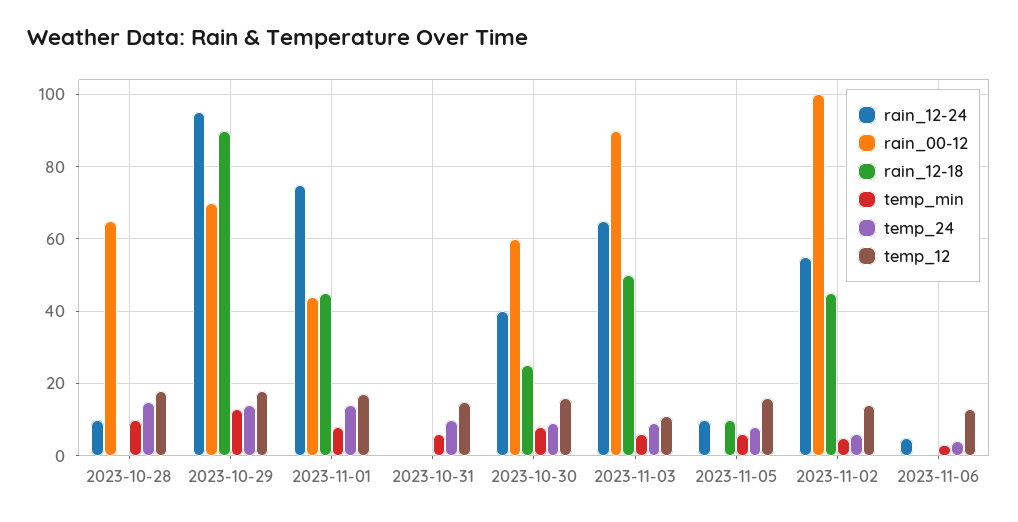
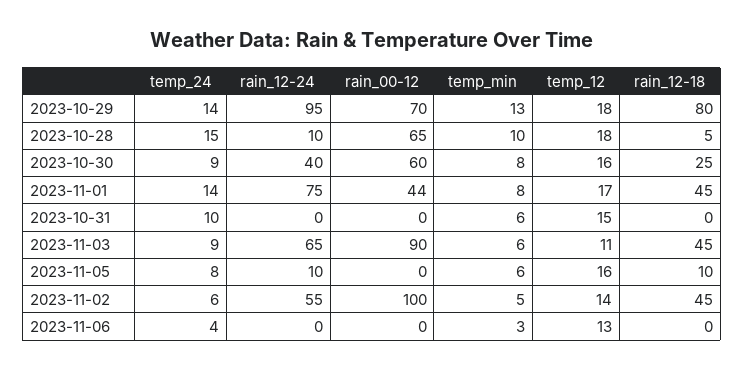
  {
    "rain_12-24": {
      "2023-10-28": 10,
      "2023-10-29": 95,
      "2023-11-01": 75,
      "2023-10-31": 0,
      "2023-10-30": 40,
      "2023-11-03": 65,
      "2023-11-05": 10,
      "2023-11-02": 55,
-     "2023-11-06": 5
+     "2023-11-06": 0
    },
    "rain_00-12": {
      "2023-10-28": 65,
      "2023-10-29": 70,
      "2023-11-01": 44,
      "2023-10-31": 0,
      "2023-10-30": 60,
      "2023-11-03": 90,
      "2023-11-05": 0,
      "2023-11-02": 100,
      "2023-11-06": 0
    },
    "rain_12-18": {
-     "2023-10-28": 0,
+     "2023-10-28": 5,
-     "2023-10-29": 90,
+     "2023-10-29": 80,
      "2023-11-01": 45,
      "2023-10-31": 0,
      "2023-10-30": 25,
-     "2023-11-03": 50,
+     "2023-11-03": 45,
      "2023-11-05": 10,
      "2023-11-02": 45,
      "2023-11-06": 0
    },
    "temp_min": {
      "2023-10-28": 10,
      "2023-10-29": 13,
      "2023-11-01": 8,
      "2023-10-31": 6,
      "2023-10-30": 8,
      "2023-11-03": 6,
      "2023-11-05": 6,
      "2023-11-02": 5,
      "2023-11-06": 3
    },
    "temp_24": {
      "2023-10-28": 15,
      "2023-10-29": 14,
      "2023-11-01": 14,
      "2023-10-31": 10,
      "2023-10-30": 9,
      "2023-11-03": 9,
      "2023-11-05": 8,
      "2023-11-02": 6,
      "2023-11-06": 4
    },
    "temp_12": {
      "2023-10-28": 18,
      "2023-10-29": 18,
      "2023-11-01": 17,
      "2023-10-31": 15,
      "2023-10-30": 16,
      "2023-11-03": 11,
      "2023-11-05": 16,
      "2023-11-02": 14,
      "2023-11-06": 13
    }
  }

